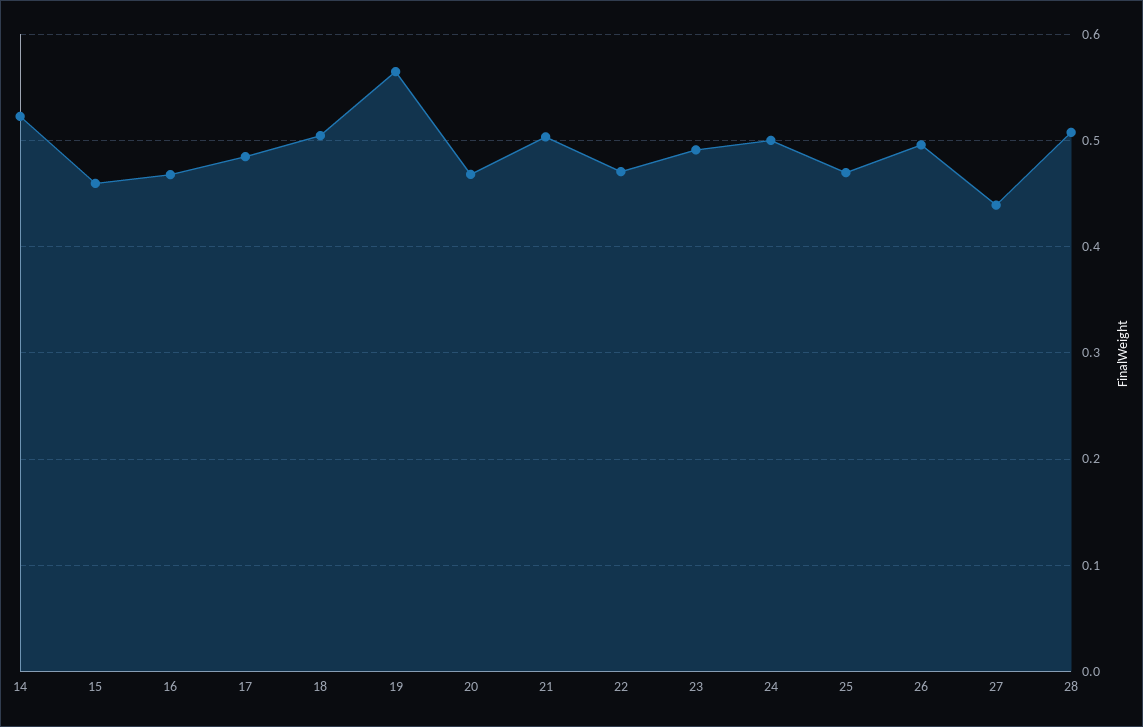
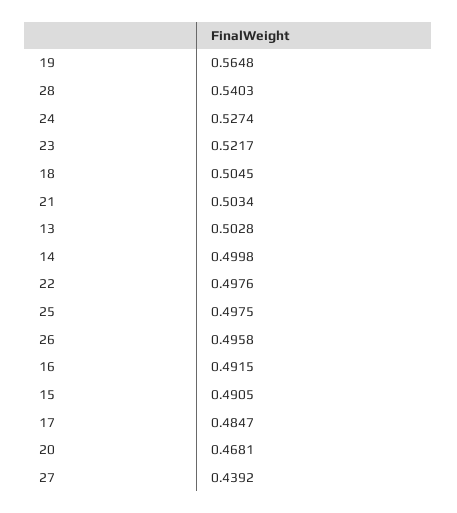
  {
-   "14": 0.52,
+   "14": 0.4998,
-   "15": 0.46,
+   "15": 0.4905,
-   "16": 0.47,
+   "16": 0.4915,
    "17": 0.4847,
    "18": 0.5045,
    "19": 0.5648,
    "20": 0.4681,
    "21": 0.5034,
-   "22": 0.47,
+   "22": 0.4976,
-   "23": 0.49,
+   "23": 0.5217,
-   "24": 0.5,
+   "24": 0.5274,
-   "25": 0.47,
+   "25": 0.4975,
    "26": 0.4958,
    "27": 0.4392,
-   "28": 0.51
+   "28": 0.5403,
+   "13": 0.5028
  }

